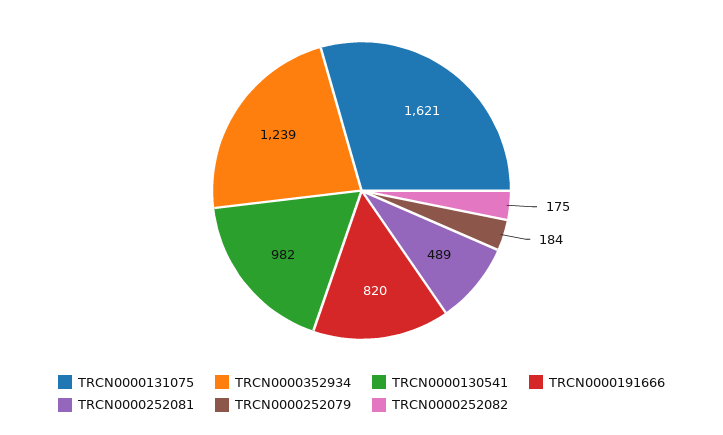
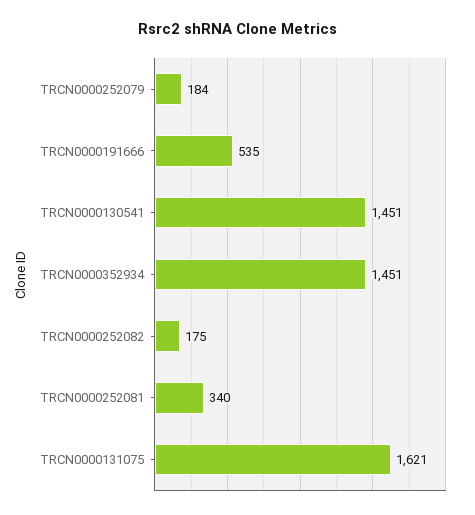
  {
    "TRCN0000131075": 1621,
-   "TRCN0000352934": 1239,
+   "TRCN0000352934": 1451,
-   "TRCN0000130541": 982,
+   "TRCN0000130541": 1451,
-   "TRCN0000191666": 820,
+   "TRCN0000191666": 535,
-   "TRCN0000252081": 489,
+   "TRCN0000252081": 340,
    "TRCN0000252079": 184,
    "TRCN0000252082": 175
  }

